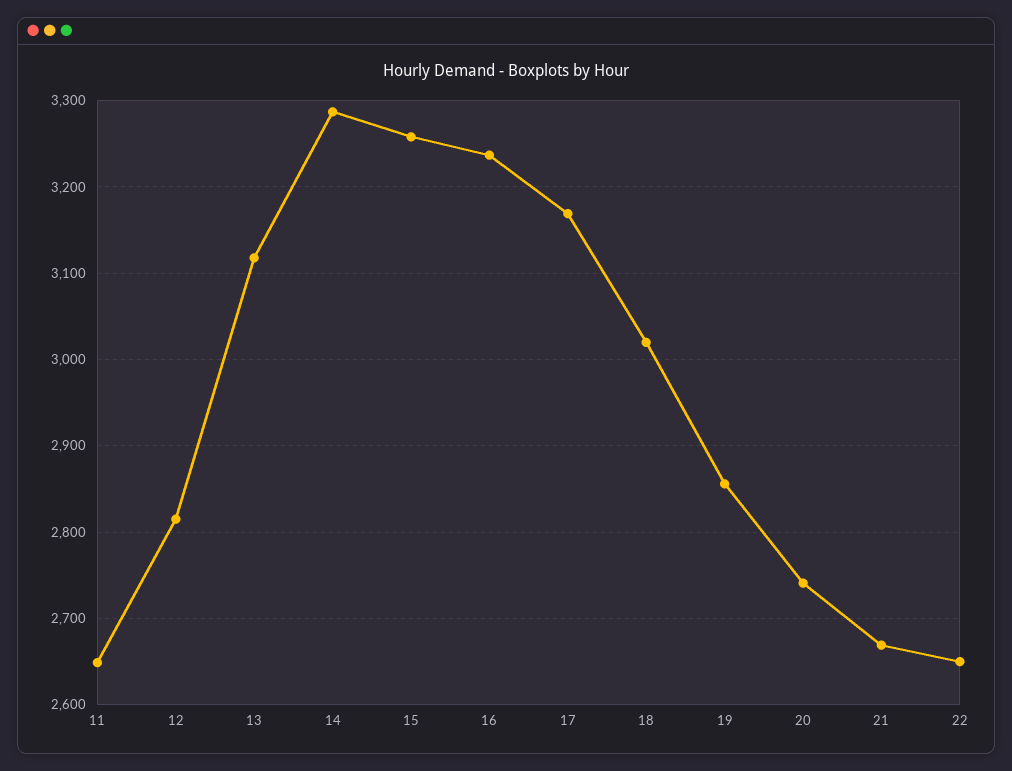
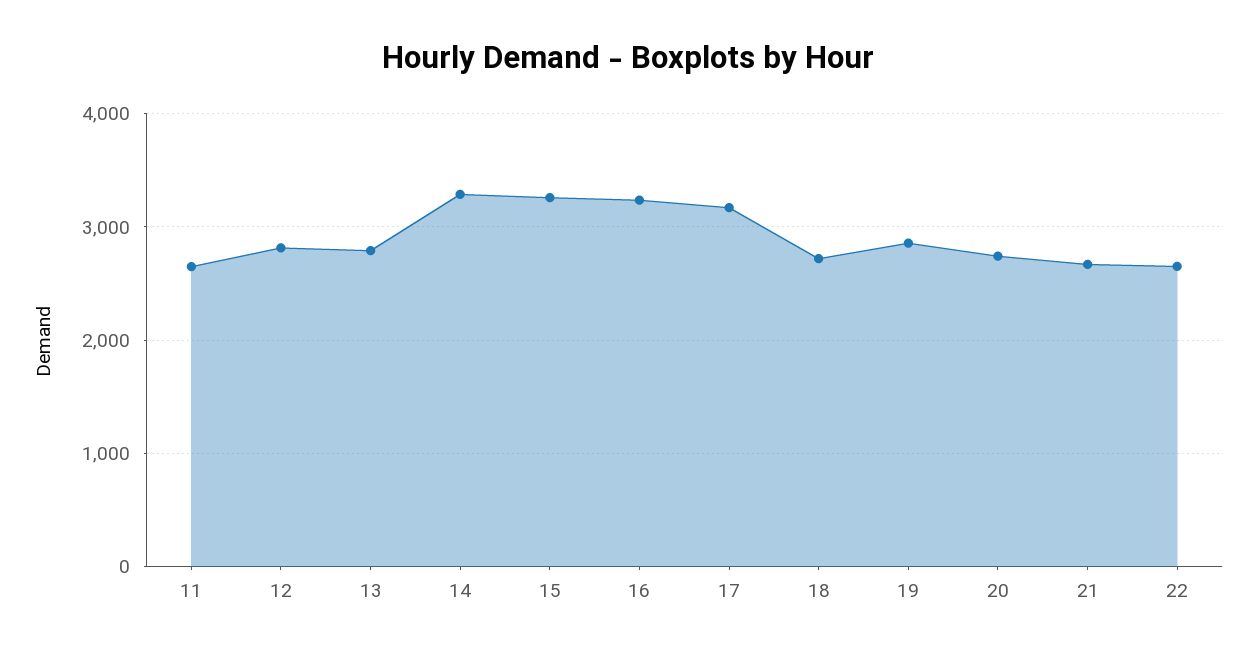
  {
    "11": 2650,
    "12": 2820,
-   "13": 3120,
+   "13": 2800,
    "14": 3290,
    "15": 3260,
    "16": 3240,
    "17": 3170,
-   "18": 3020,
+   "18": 2700,
    "19": 2860,
    "20": 2740,
    "21": 2670,
    "22": 2650
  }

